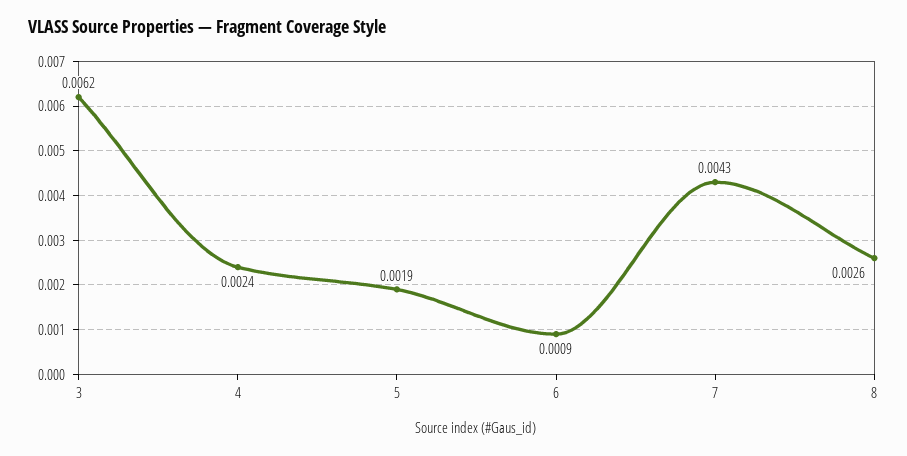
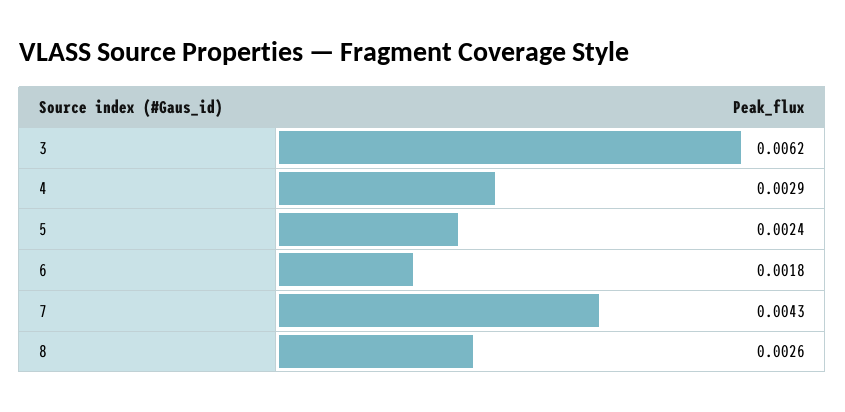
  {
    "3": 0.0062,
-   "4": 0.0024,
+   "4": 0.0029,
-   "5": 0.0019,
+   "5": 0.0024,
-   "6": 0.0009,
+   "6": 0.0018,
    "7": 0.0043,
    "8": 0.0026
  }

